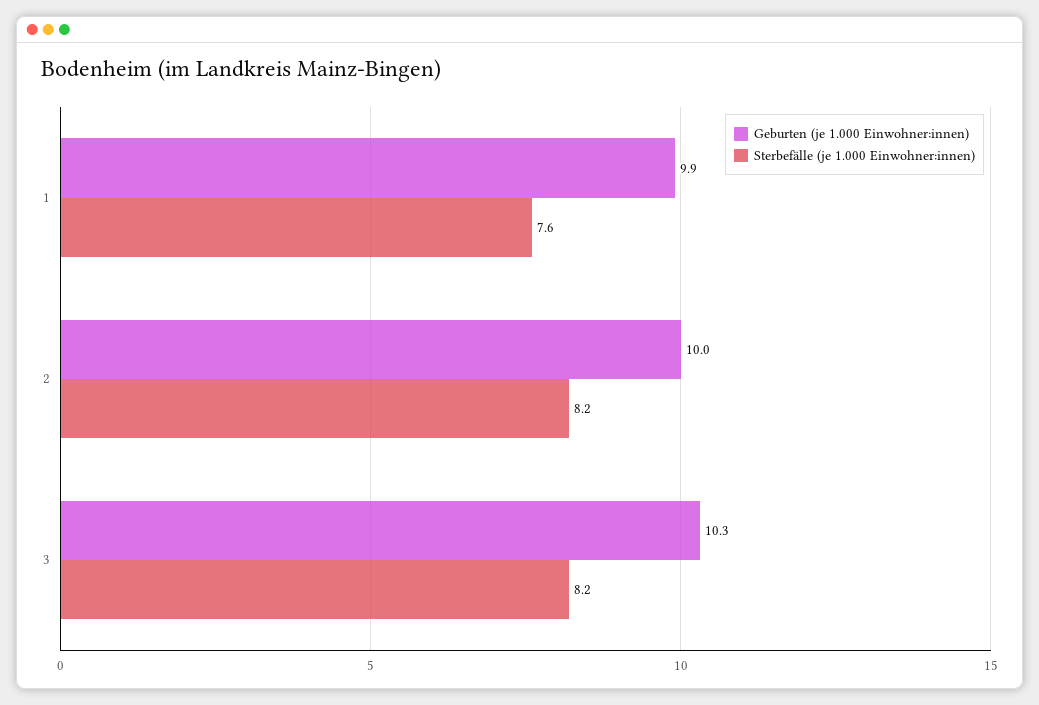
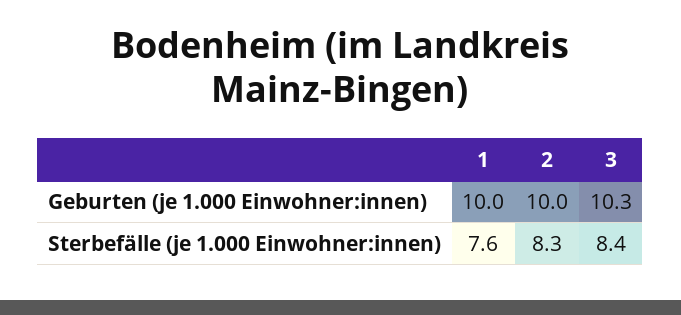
  {
    "Geburten (je 1.000 Einwohner:innen)": {
-     "1": 9.9,
+     "1": 10,
      "2": 10,
      "3": 10.3
    },
    "Sterbefälle (je 1.000 Einwohner:innen)": {
      "1": 7.6,
-     "2": 8.2,
+     "2": 8.3,
-     "3": 8.2
+     "3": 8.4
    }
  }

